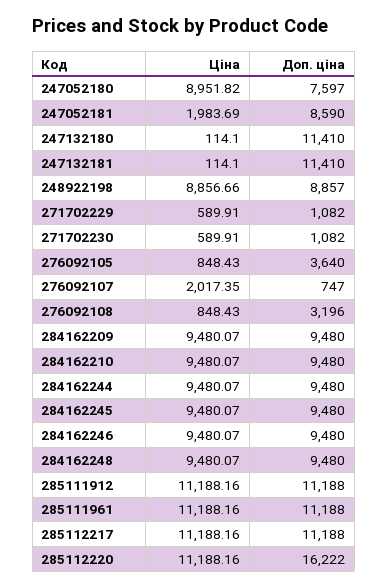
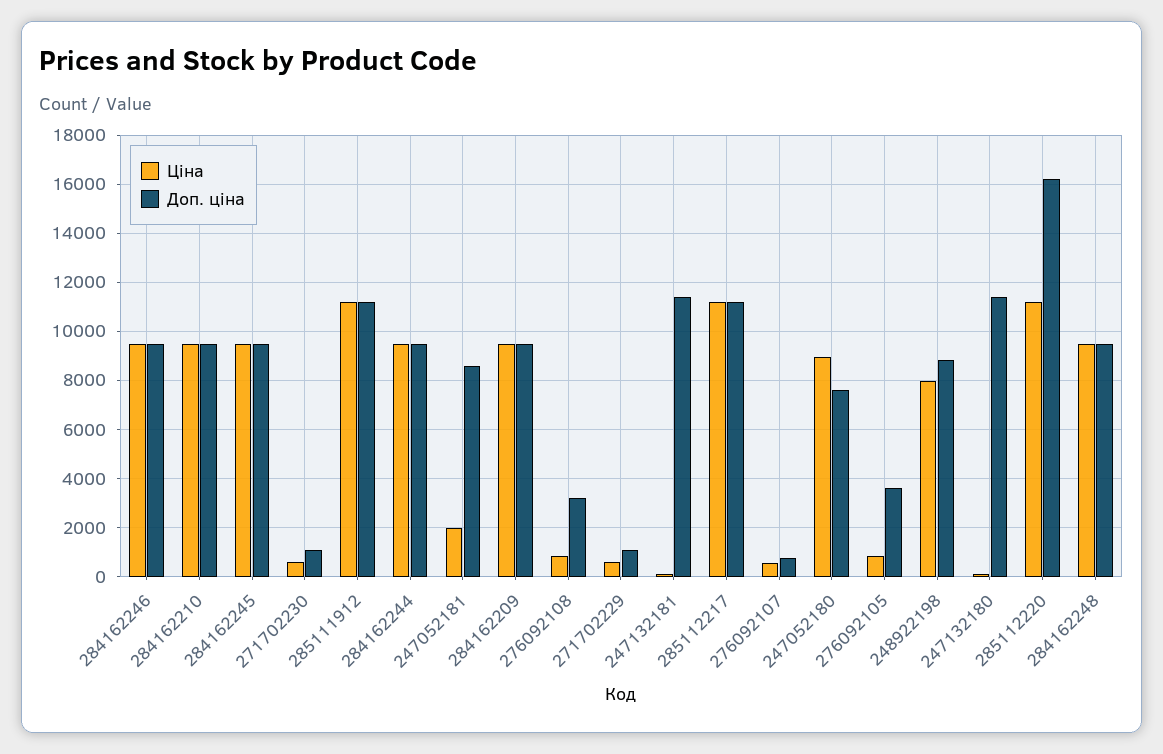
  {
    "Ціна": {
      "247052180": 8951.82,
      "247052181": 1983.69,
      "247132180": 114.1,
      "247132181": 114.1,
-     "248922198": 8856.66,
+     "248922198": 8000,
      "271702229": 589.91,
      "271702230": 589.91,
      "276092105": 848.43,
-     "276092107": 2017.35,
+     "276092107": 500,
      "276092108": 848.43,
      "284162209": 9480.07,
      "284162210": 9480.07,
      "284162244": 9480.07,
      "284162245": 9480.07,
      "284162246": 9480.07,
      "284162248": 9480.07,
      "285111912": 11188.16,
-     "285111961": 11188.16,
      "285112217": 11188.16,
      "285112220": 11188.16
    },
    "Доп. ціна": {
      "247052180": 7597,
      "247052181": 8590,
      "247132180": 11410,
      "247132181": 11410,
      "248922198": 8857,
      "271702229": 1082,
      "271702230": 1082,
      "276092105": 3640,
      "276092107": 747,
      "276092108": 3196,
      "284162209": 9480,
      "284162210": 9480,
      "284162244": 9480,
      "284162245": 9480,
      "284162246": 9480,
      "284162248": 9480,
      "285111912": 11188,
-     "285111961": 11188,
      "285112217": 11188,
      "285112220": 16222
    }
  }

